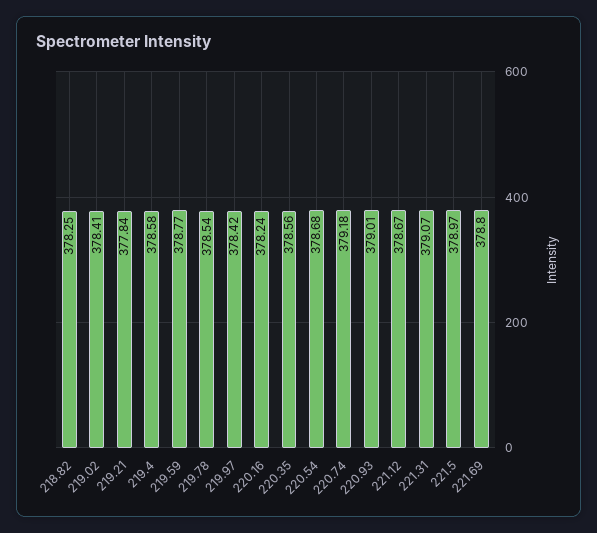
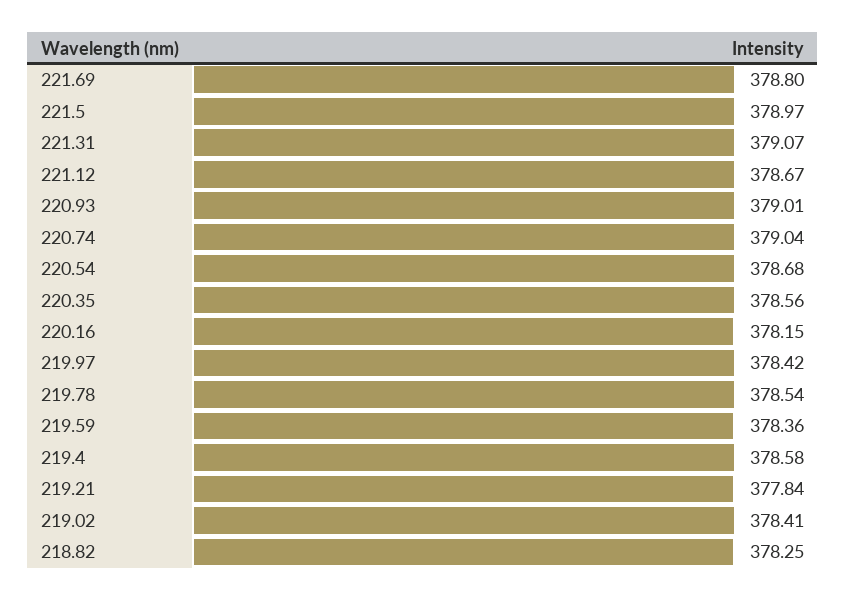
  {
    "218.82": 378.25,
    "219.02": 378.41,
    "219.21": 377.84,
    "219.4": 378.58,
-   "219.59": 378.77,
+   "219.59": 378.36,
    "219.78": 378.54,
    "219.97": 378.42,
-   "220.16": 378.24,
+   "220.16": 378.15,
    "220.35": 378.56,
    "220.54": 378.68,
-   "220.74": 379.18,
+   "220.74": 379.04,
    "220.93": 379.01,
    "221.12": 378.67,
    "221.31": 379.07,
    "221.5": 378.97,
    "221.69": 378.8
  }

